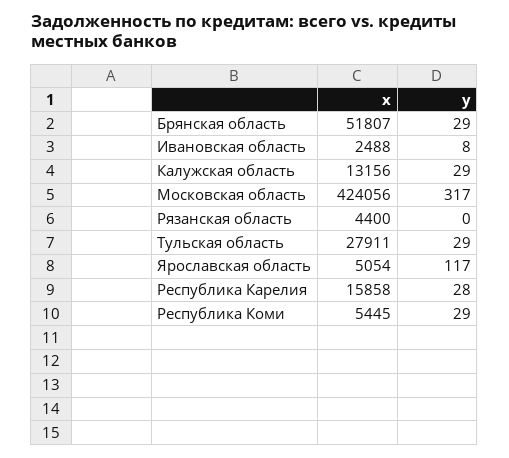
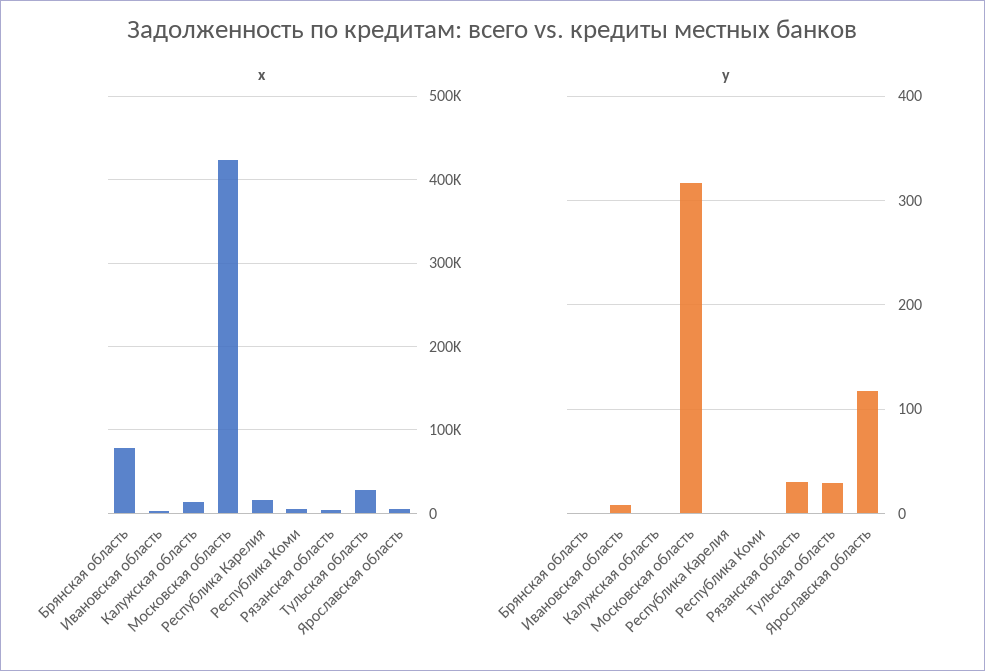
  {
    "x": {
-     "Брянская область": 51807,
+     "Брянская область": 80000,
      "Ивановская область": 2488,
      "Калужская область": 13156,
      "Московская область": 424056,
      "Рязанская область": 4400,
      "Тульская область": 27911,
      "Ярославская область": 5054,
      "Республика Карелия": 15858,
      "Республика Коми": 5445
    },
    "y": {
-     "Брянская область": 29,
+     "Брянская область": 0,
      "Ивановская область": 8,
-     "Калужская область": 29,
+     "Калужская область": 0,
      "Московская область": 317,
-     "Рязанская область": 0,
+     "Рязанская область": 30,
      "Тульская область": 29,
      "Ярославская область": 117,
-     "Республика Карелия": 28,
+     "Республика Карелия": 0,
-     "Республика Коми": 29
+     "Республика Коми": 0
    }
  }

